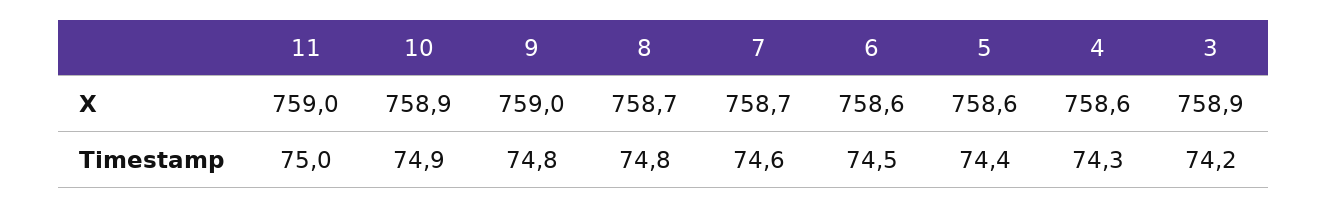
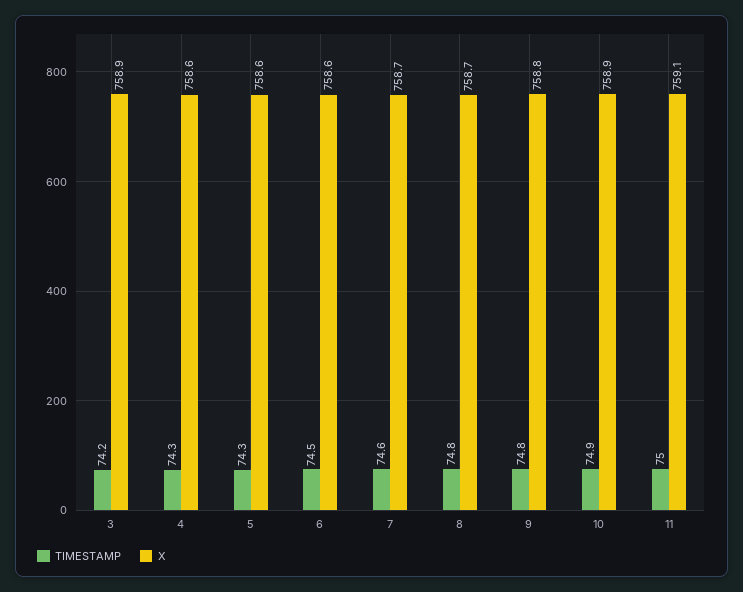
  {
    "X": {
-     "11": 759,
+     "11": 759.1,
      "10": 758.9,
-     "9": 759,
+     "9": 758.8,
      "8": 758.7,
      "7": 758.7,
      "6": 758.6,
      "5": 758.6,
      "4": 758.6,
      "3": 758.9
    },
    "Timestamp": {
      "11": 75,
      "10": 74.9,
      "9": 74.8,
      "8": 74.8,
      "7": 74.6,
      "6": 74.5,
-     "5": 74.4,
+     "5": 74.3,
      "4": 74.3,
      "3": 74.2
    }
  }

